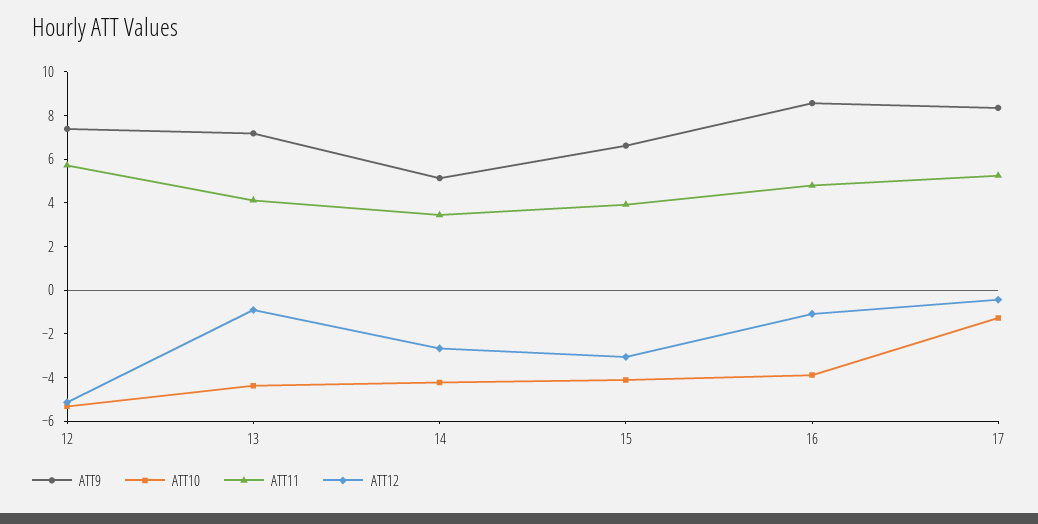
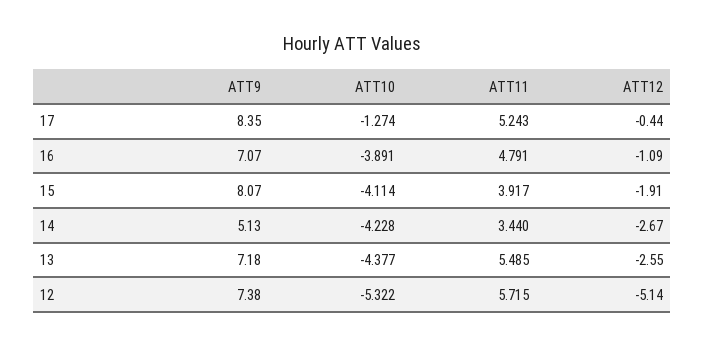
  {
    "ATT9": {
      "12": 7.38,
      "13": 7.18,
      "14": 5.13,
-     "15": 6.5,
+     "15": 8.07,
-     "16": 8.5,
+     "16": 7.07,
      "17": 8.35
    },
    "ATT10": {
      "12": -5.322,
      "13": -4.377,
      "14": -4.228,
      "15": -4.114,
      "16": -3.891,
      "17": -1.274
    },
    "ATT11": {
      "12": 5.715,
-     "13": 4,
+     "13": 5.485,
      "14": 3.44,
      "15": 3.917,
      "16": 4.791,
      "17": 5.243
    },
    "ATT12": {
      "12": -5.14,
-     "13": -1,
+     "13": -2.55,
      "14": -2.67,
-     "15": -3,
+     "15": -1.91,
      "16": -1.09,
      "17": -0.44
    }
  }

